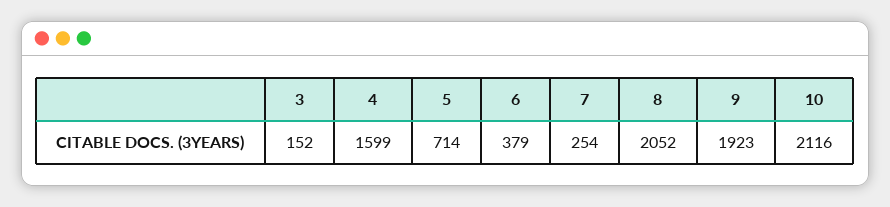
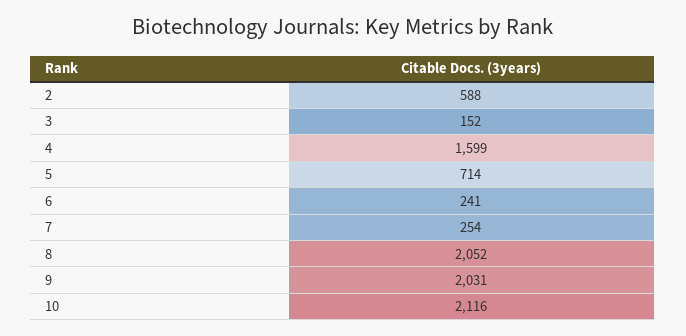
  {
    "3": 152,
    "4": 1599,
    "5": 714,
-   "6": 379,
+   "6": 241,
    "7": 254,
    "8": 2052,
-   "9": 1923,
+   "9": 2031,
-   "10": 2116
+   "10": 2116,
+   "2": 588
  }

